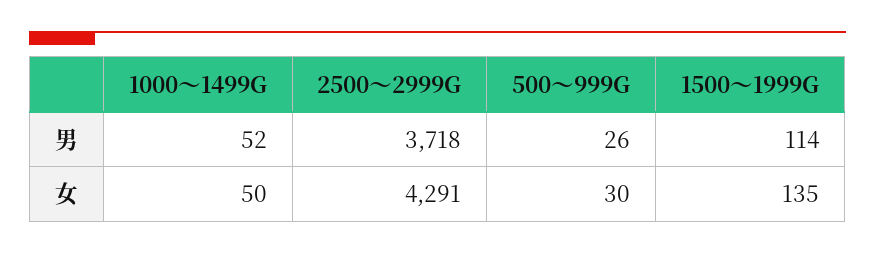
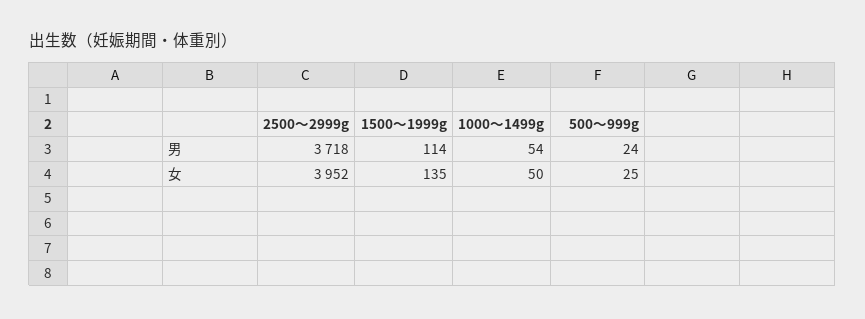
  {
    "1000～1499G": {
-     "男": 52,
+     "男": 54,
      "女": 50
    },
    "2500～2999G": {
      "男": 3718,
-     "女": 4291
+     "女": 3952
    },
    "500～999G": {
-     "男": 26,
+     "男": 24,
-     "女": 30
+     "女": 25
    },
    "1500～1999G": {
      "男": 114,
      "女": 135
    }
  }

